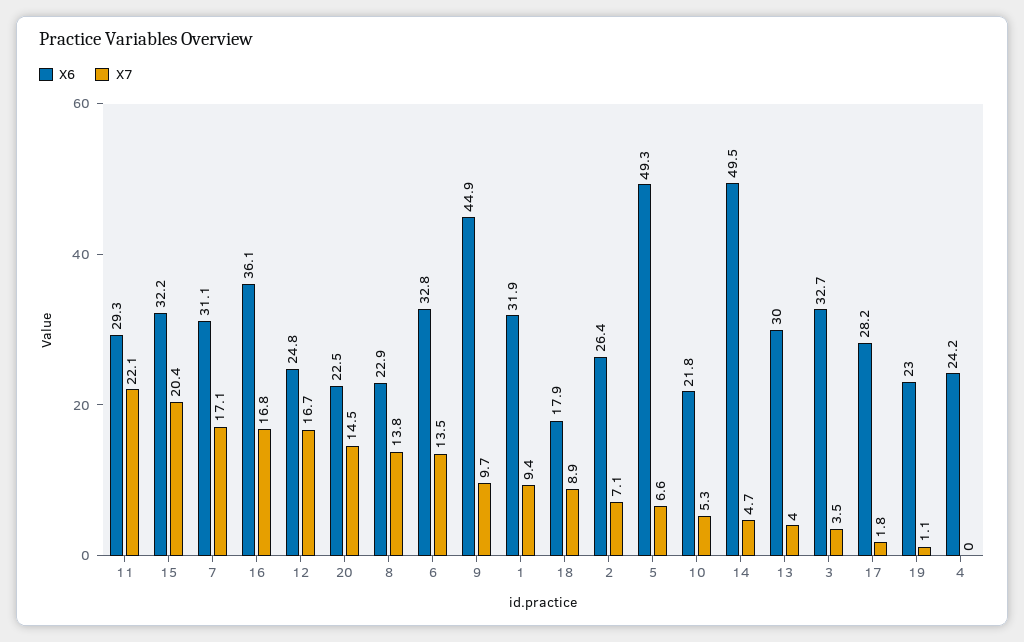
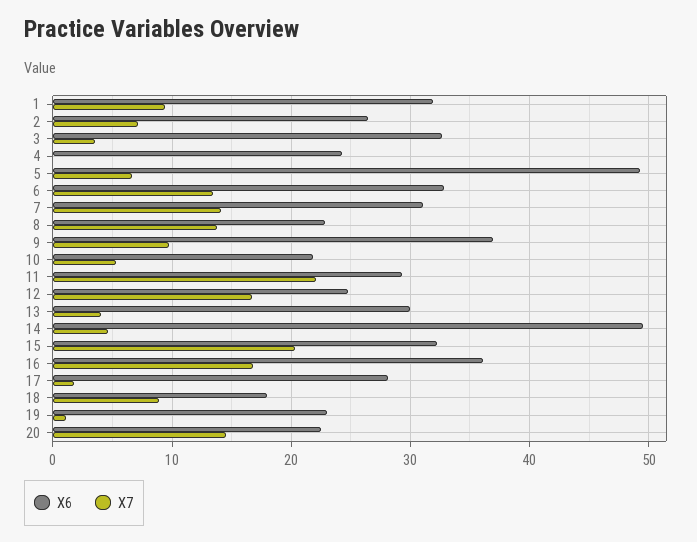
  {
    "X6": {
      "11": 29.3,
      "15": 32.2,
      "7": 31.1,
      "16": 36.1,
      "12": 24.8,
      "20": 22.5,
      "8": 22.9,
      "6": 32.8,
-     "9": 44.9,
+     "9": 37,
      "1": 31.9,
      "18": 17.9,
      "2": 26.4,
      "5": 49.3,
      "10": 21.8,
      "14": 49.5,
      "13": 30,
      "3": 32.7,
      "17": 28.2,
      "19": 23,
      "4": 24.2
    },
    "X7": {
      "11": 22.1,
      "15": 20.4,
-     "7": 17.1,
+     "7": 14,
      "16": 16.8,
      "12": 16.7,
      "20": 14.5,
      "8": 13.8,
      "6": 13.5,
      "9": 9.7,
      "1": 9.4,
      "18": 8.9,
      "2": 7.1,
      "5": 6.6,
      "10": 5.3,
      "14": 4.7,
      "13": 4,
      "3": 3.5,
      "17": 1.8,
      "19": 1.1,
      "4": 0
    }
  }

